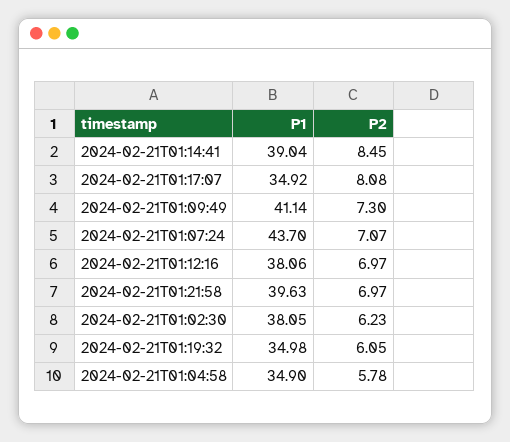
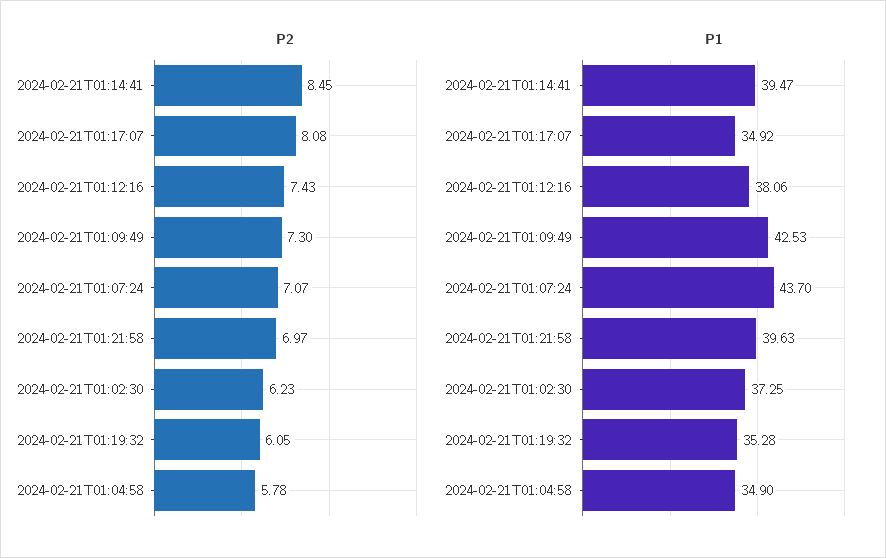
  {
    "P1": {
-     "2024-02-21T01:14:41": 39.04,
+     "2024-02-21T01:14:41": 39.47,
      "2024-02-21T01:17:07": 34.92,
-     "2024-02-21T01:09:49": 41.14,
+     "2024-02-21T01:09:49": 42.53,
      "2024-02-21T01:07:24": 43.7,
      "2024-02-21T01:12:16": 38.06,
      "2024-02-21T01:21:58": 39.63,
-     "2024-02-21T01:02:30": 38.05,
+     "2024-02-21T01:02:30": 37.25,
-     "2024-02-21T01:19:32": 34.98,
+     "2024-02-21T01:19:32": 35.28,
      "2024-02-21T01:04:58": 34.9
    },
    "P2": {
      "2024-02-21T01:14:41": 8.45,
      "2024-02-21T01:17:07": 8.08,
      "2024-02-21T01:09:49": 7.3,
      "2024-02-21T01:07:24": 7.07,
-     "2024-02-21T01:12:16": 6.97,
+     "2024-02-21T01:12:16": 7.43,
      "2024-02-21T01:21:58": 6.97,
      "2024-02-21T01:02:30": 6.23,
      "2024-02-21T01:19:32": 6.05,
      "2024-02-21T01:04:58": 5.78
    }
  }

